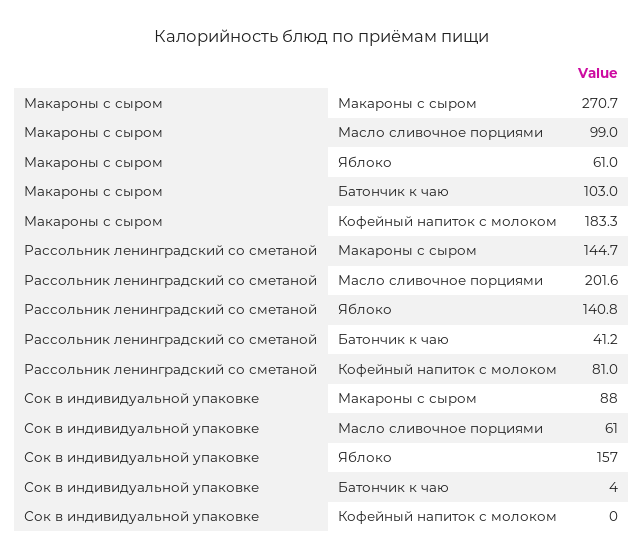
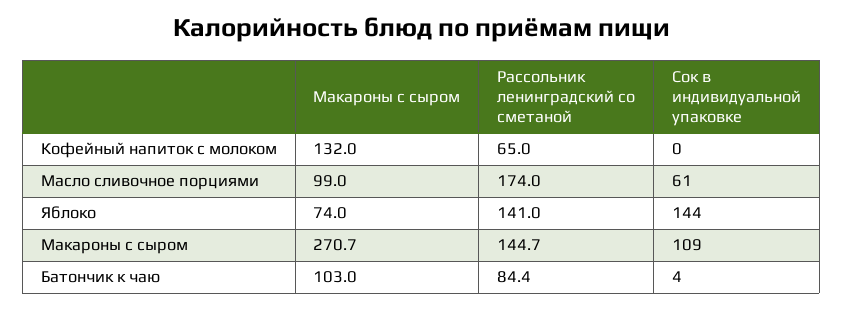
  {
    "Макароны с сыром": {
      "Макароны с сыром": 270.7,
      "Масло сливочное порциями": 99,
-     "Яблоко": 61,
+     "Яблоко": 74,
      "Батончик к чаю": 103,
-     "Кофейный напиток с молоком": 183.3
+     "Кофейный напиток с молоком": 132
    },
    "Рассольник ленинградский со сметаной": {
      "Макароны с сыром": 144.7,
-     "Масло сливочное порциями": 201.6,
+     "Масло сливочное порциями": 174,
-     "Яблоко": 140.8,
+     "Яблоко": 141,
-     "Батончик к чаю": 41.2,
+     "Батончик к чаю": 84.4,
-     "Кофейный напиток с молоком": 81
+     "Кофейный напиток с молоком": 65
    },
    "Сок в индивидуальной упаковке": {
-     "Макароны с сыром": 88,
+     "Макароны с сыром": 109,
      "Масло сливочное порциями": 61,
-     "Яблоко": 157,
+     "Яблоко": 144,
      "Батончик к чаю": 4,
      "Кофейный напиток с молоком": 0
    }
  }

